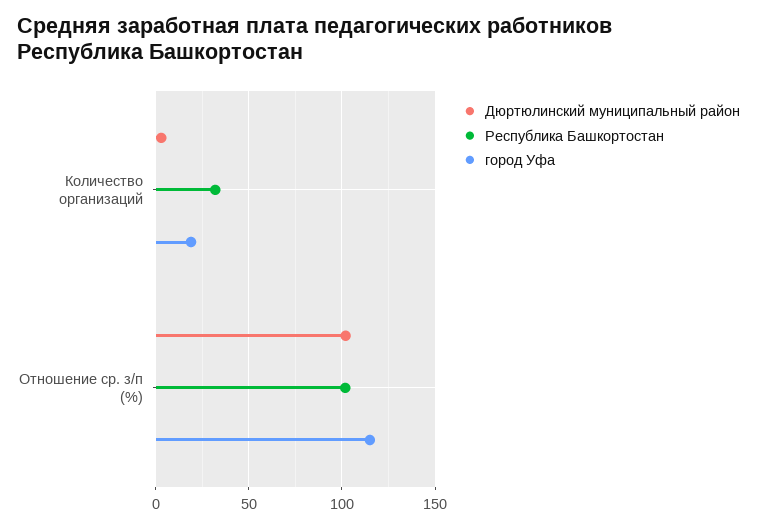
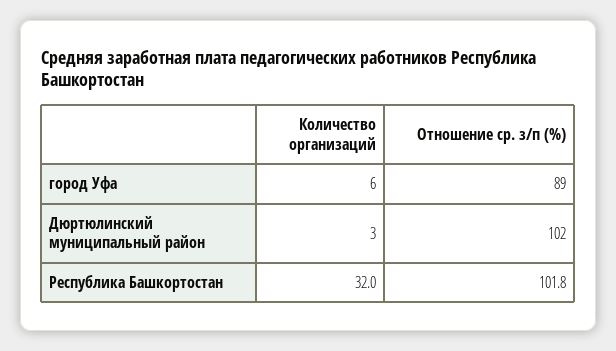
  {
    "Дюртюлинский муниципальный район": {
      "Количество организаций": 3,
      "Отношение ср. з/п (%)": 102
    },
    "Республика Башкортостан": {
      "Количество организаций": 32,
      "Отношение ср. з/п (%)": 101.8
    },
    "город Уфа": {
-     "Количество организаций": 20,
+     "Количество организаций": 6,
-     "Отношение ср. з/п (%)": 115
+     "Отношение ср. з/п (%)": 89
    }
  }

